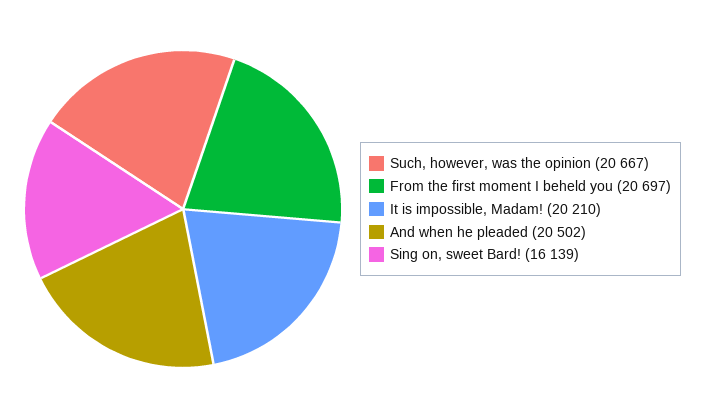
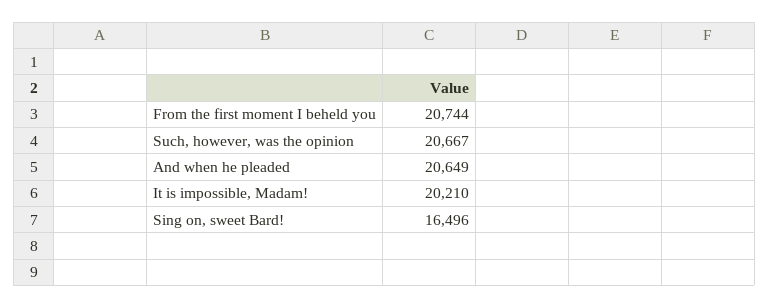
  {
    "Such, however, was the opinion": 20667,
-   "From the first moment I beheld you": 20697,
+   "From the first moment I beheld you": 20744,
    "It is impossible, Madam!": 20210,
-   "And when he pleaded": 20502,
+   "And when he pleaded": 20649,
-   "Sing on, sweet Bard!": 16139
+   "Sing on, sweet Bard!": 16496
  }

